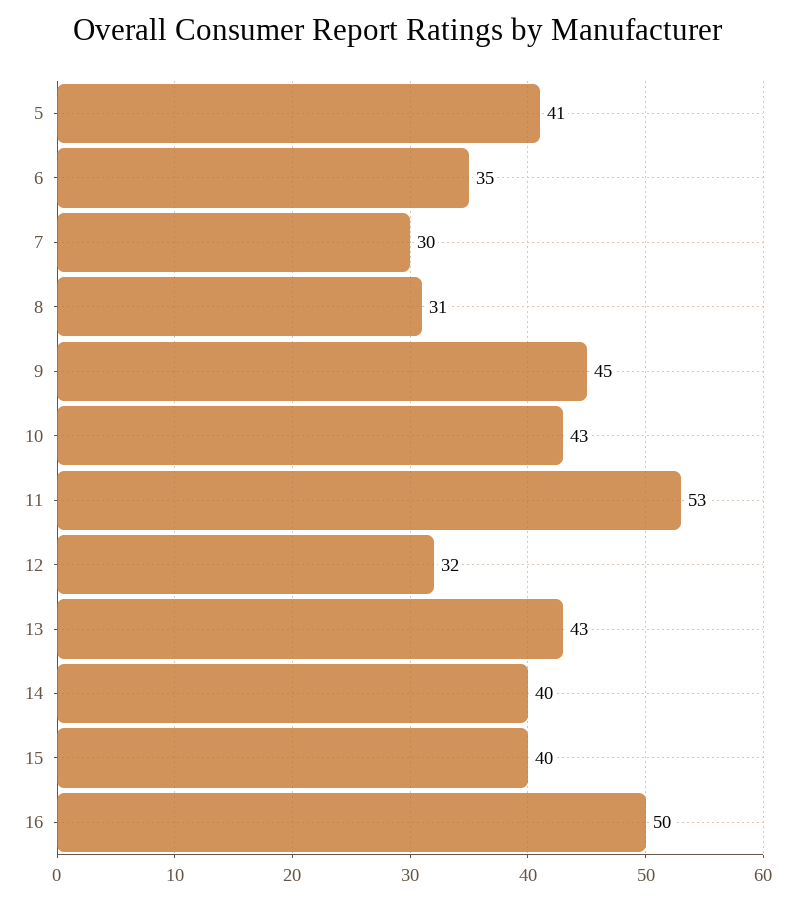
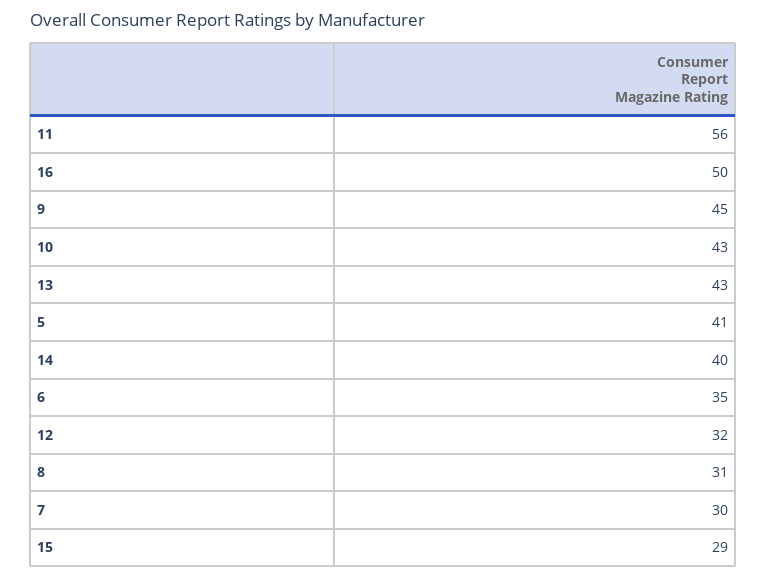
  {
    "5": 41,
    "6": 35,
    "7": 30,
    "8": 31,
    "9": 45,
    "10": 43,
-   "11": 53,
+   "11": 56,
    "12": 32,
    "13": 43,
    "14": 40,
-   "15": 40,
+   "15": 29,
    "16": 50
  }

